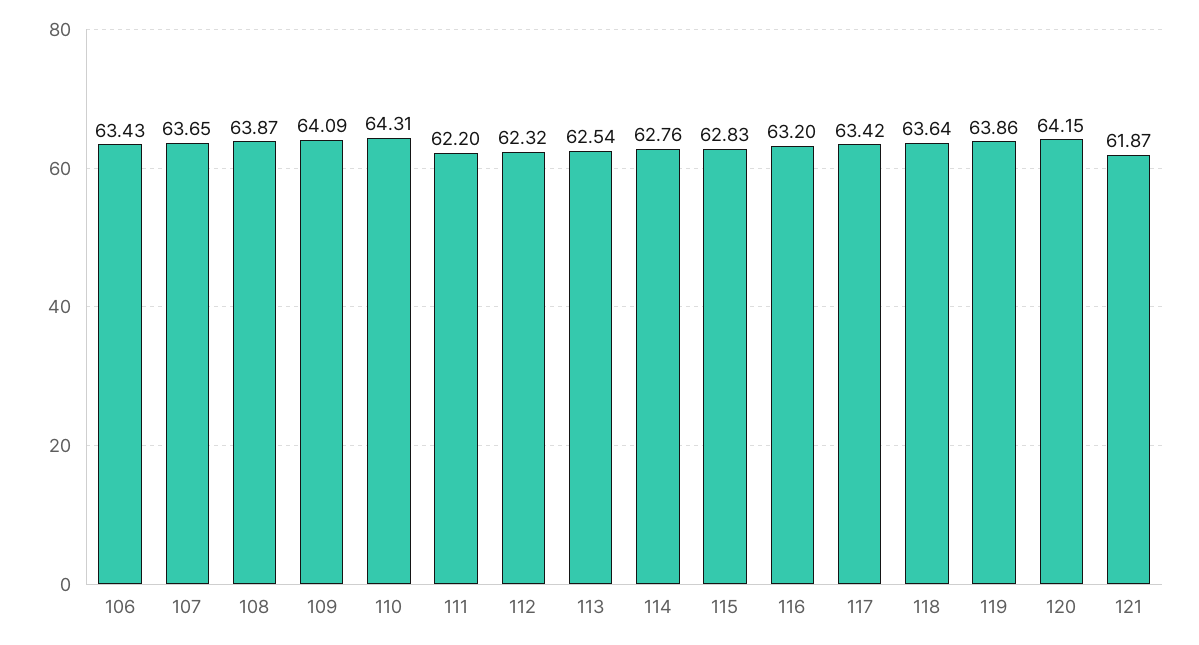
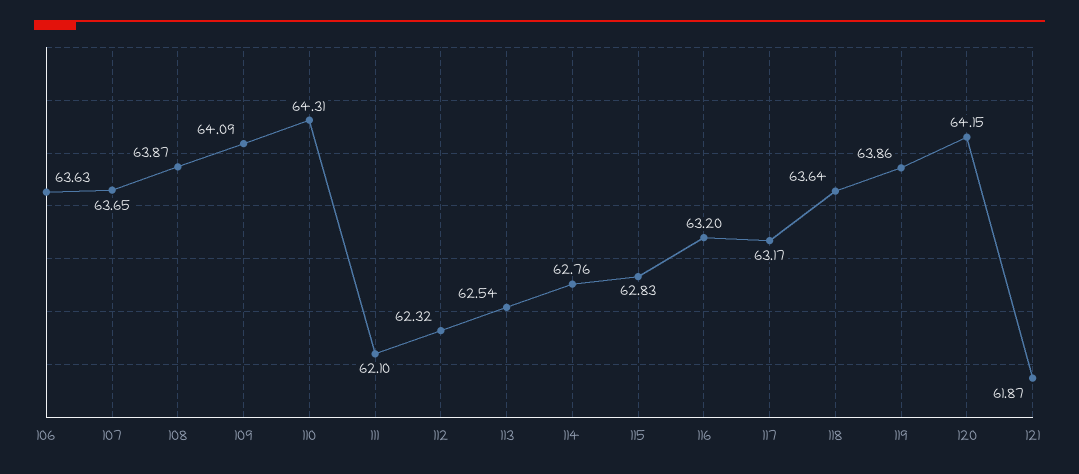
  {
-   "106": 63.43,
+   "106": 63.63,
    "107": 63.65,
    "108": 63.87,
    "109": 64.09,
    "110": 64.31,
-   "111": 62.2,
+   "111": 62.1,
    "112": 62.32,
    "113": 62.54,
    "114": 62.76,
    "115": 62.83,
    "116": 63.2,
-   "117": 63.42,
+   "117": 63.17,
    "118": 63.64,
    "119": 63.86,
    "120": 64.15,
    "121": 61.87
  }

